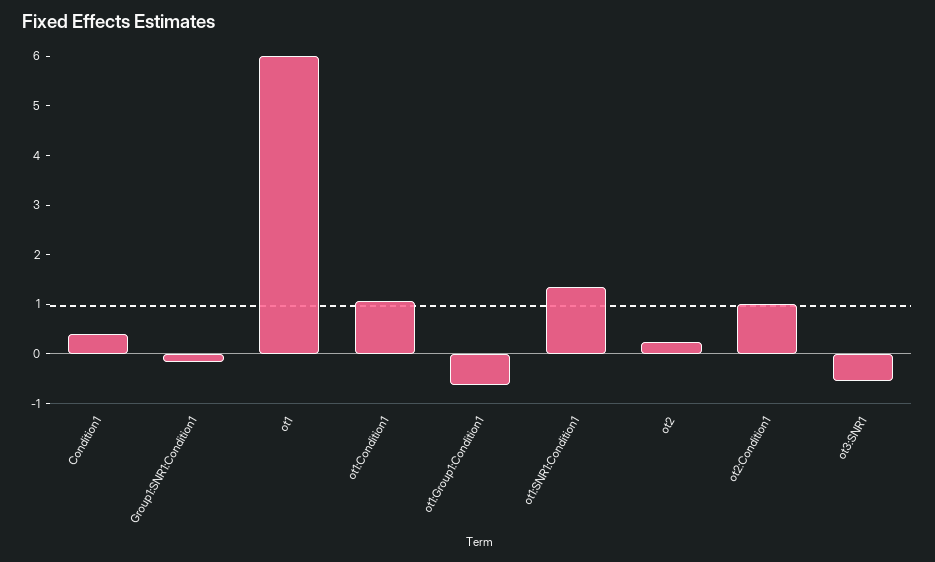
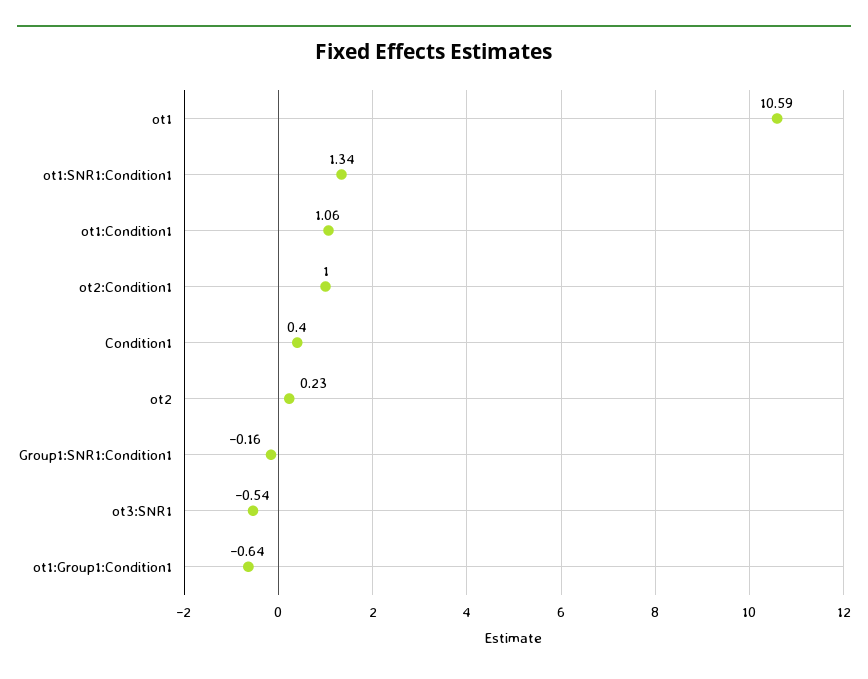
  {
    "Condition1": 0.4,
    "Group1:SNR1:Condition1": -0.16,
-   "ot1": 6,
+   "ot1": 10.59,
    "ot1:Condition1": 1.06,
    "ot1:Group1:Condition1": -0.64,
    "ot1:SNR1:Condition1": 1.34,
    "ot2": 0.23,
    "ot2:Condition1": 1,
    "ot3:SNR1": -0.54
  }

